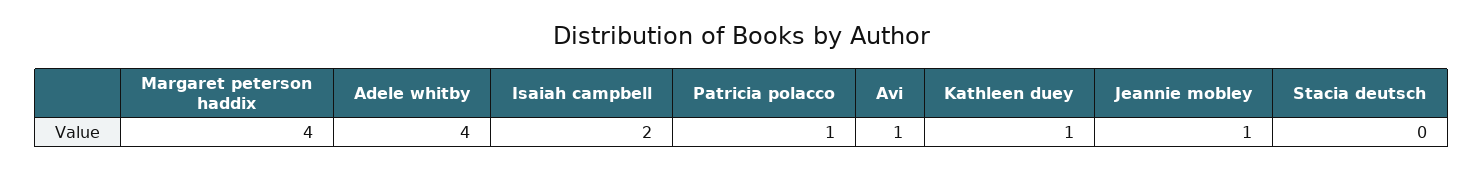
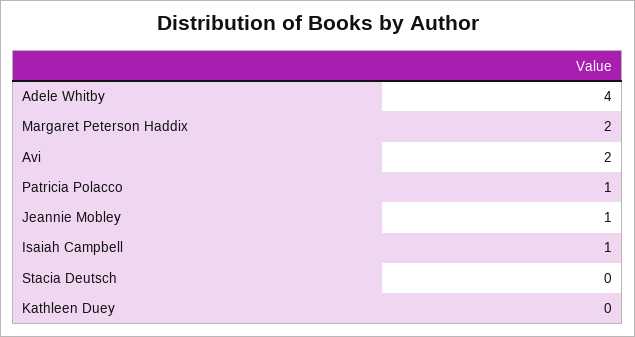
  {
-   "Margaret peterson haddix": 4,
+   "Margaret peterson haddix": 2,
    "Adele whitby": 4,
-   "Isaiah campbell": 2,
+   "Isaiah campbell": 1,
    "Patricia polacco": 1,
-   "Avi": 1,
+   "Avi": 2,
-   "Kathleen duey": 1,
+   "Kathleen duey": 0,
    "Jeannie mobley": 1,
    "Stacia deutsch": 0
  }

